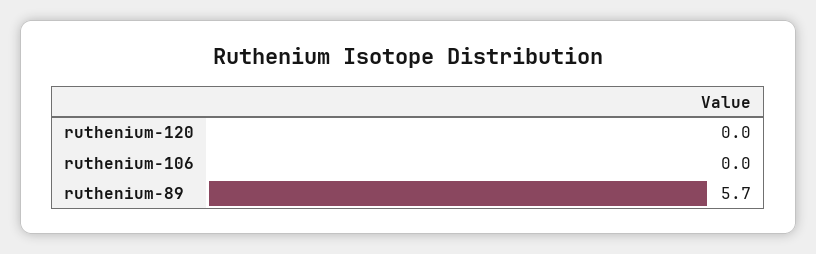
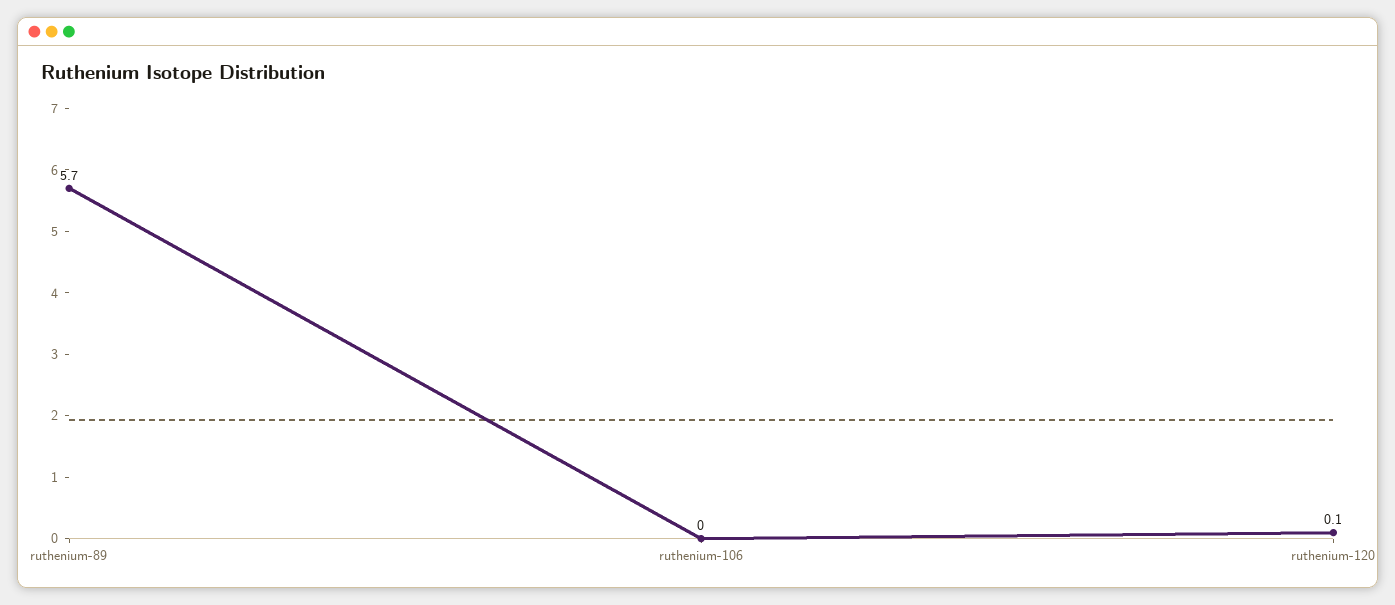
  {
-   "ruthenium-120": 0,
+   "ruthenium-120": 0.1,
    "ruthenium-106": 0,
    "ruthenium-89": 5.7
  }

